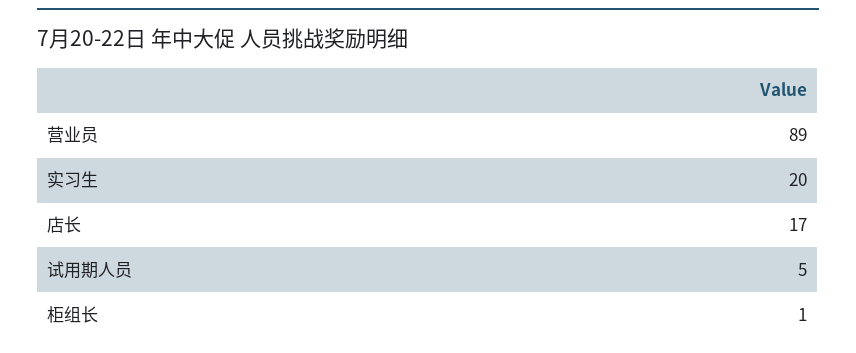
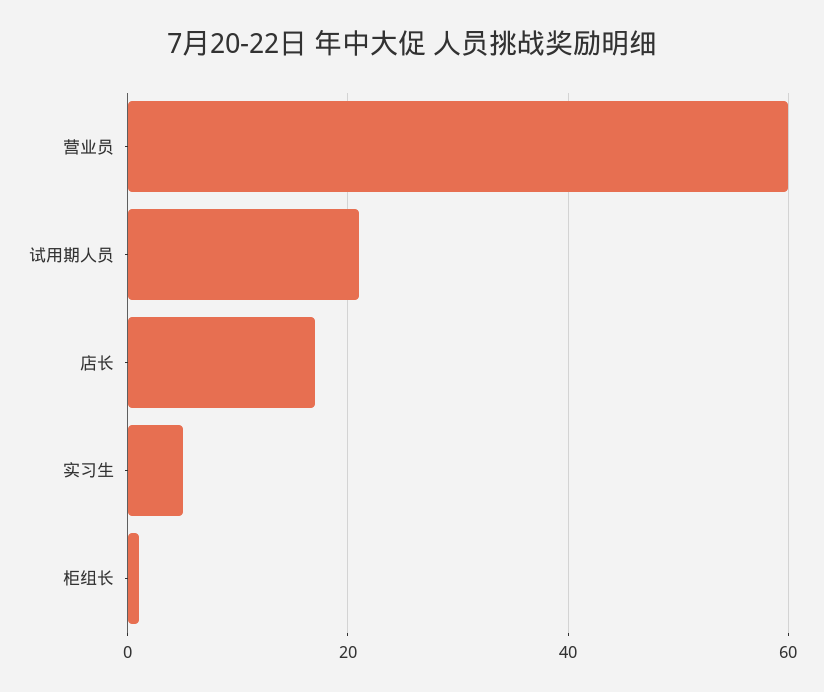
  {
-   "营业员": 89,
+   "营业员": 60,
-   "实习生": 20,
+   "实习生": 5,
    "店长": 17,
-   "试用期人员": 5,
+   "试用期人员": 20,
    "柜组长": 1
  }

